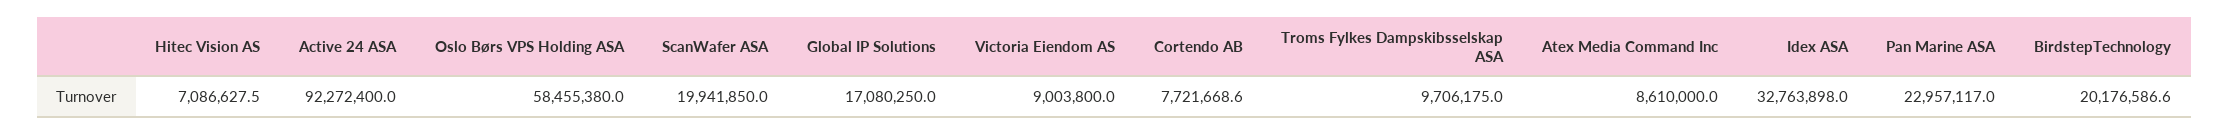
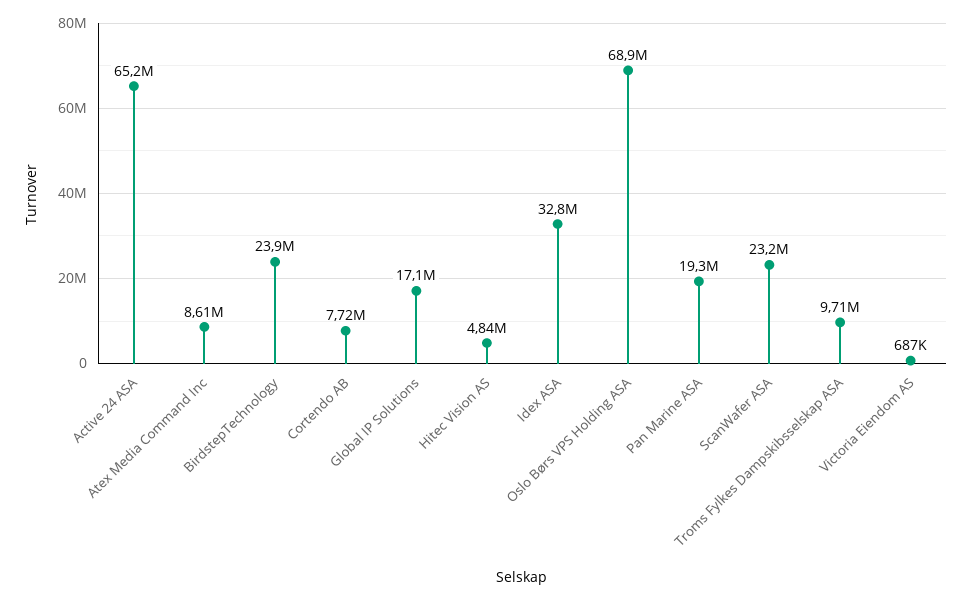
  {
-   "Hitec Vision AS": 7086627.5,
+   "Hitec Vision AS": 4840000,
-   "Active 24 ASA": 92272400,
+   "Active 24 ASA": 65200000,
-   "Oslo Børs VPS Holding ASA": 58455380,
+   "Oslo Børs VPS Holding ASA": 68900000,
-   "ScanWafer ASA": 19941850,
+   "ScanWafer ASA": 23200000,
    "Global IP Solutions": 17080250,
-   "Victoria Eiendom AS": 9003800,
+   "Victoria Eiendom AS": 687000,
    "Cortendo AB": 7721668.6,
    "Troms Fylkes Dampskibsselskap ASA": 9706175,
    "Atex Media Command Inc": 8610000,
    "Idex ASA": 32763898,
-   "Pan Marine ASA": 22957117,
+   "Pan Marine ASA": 19300000,
-   "BirdstepTechnology": 20176586.6
+   "BirdstepTechnology": 23900000
  }

